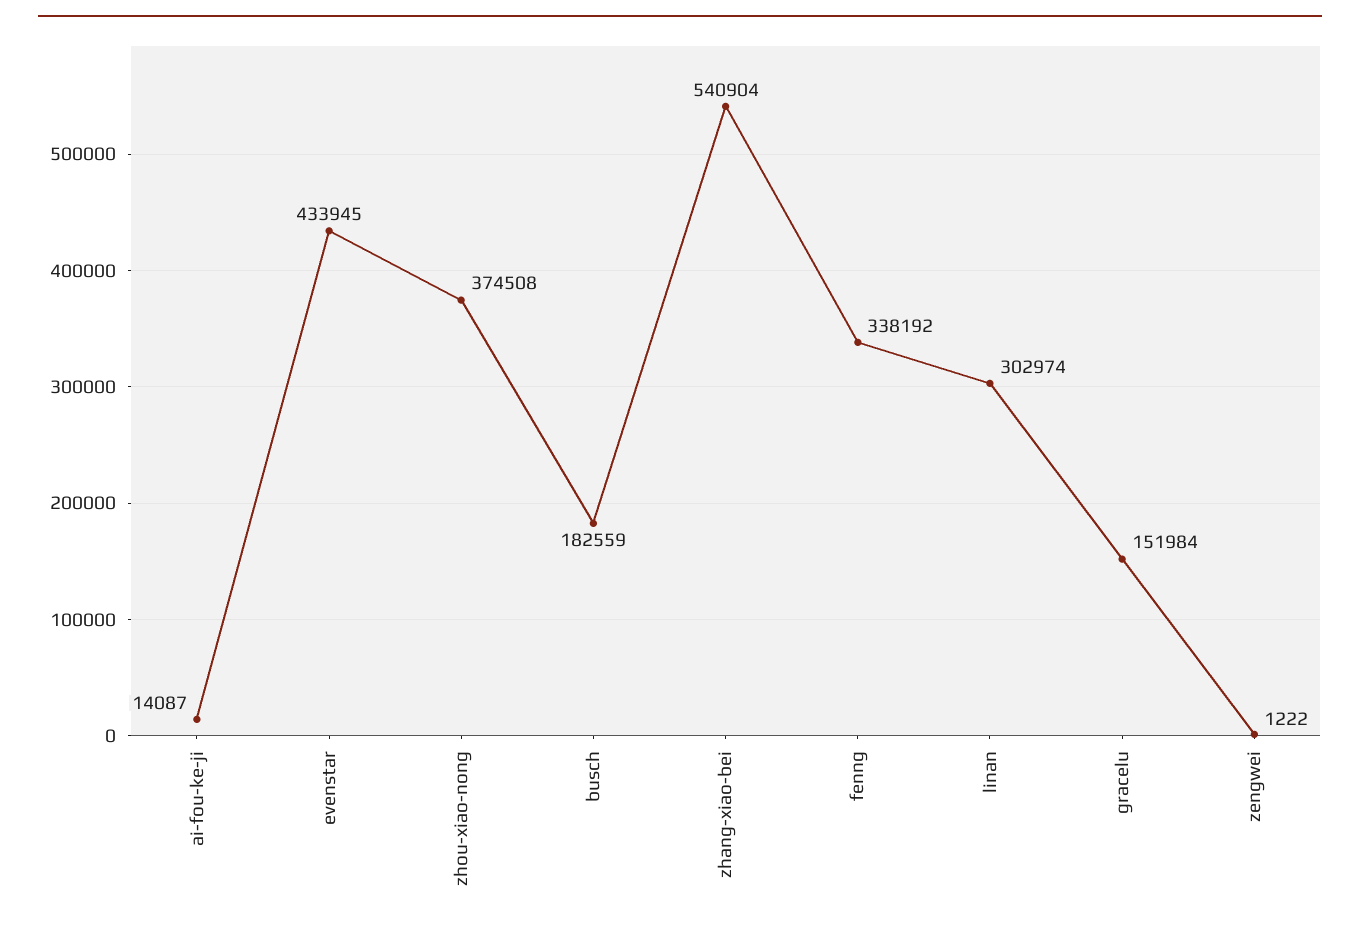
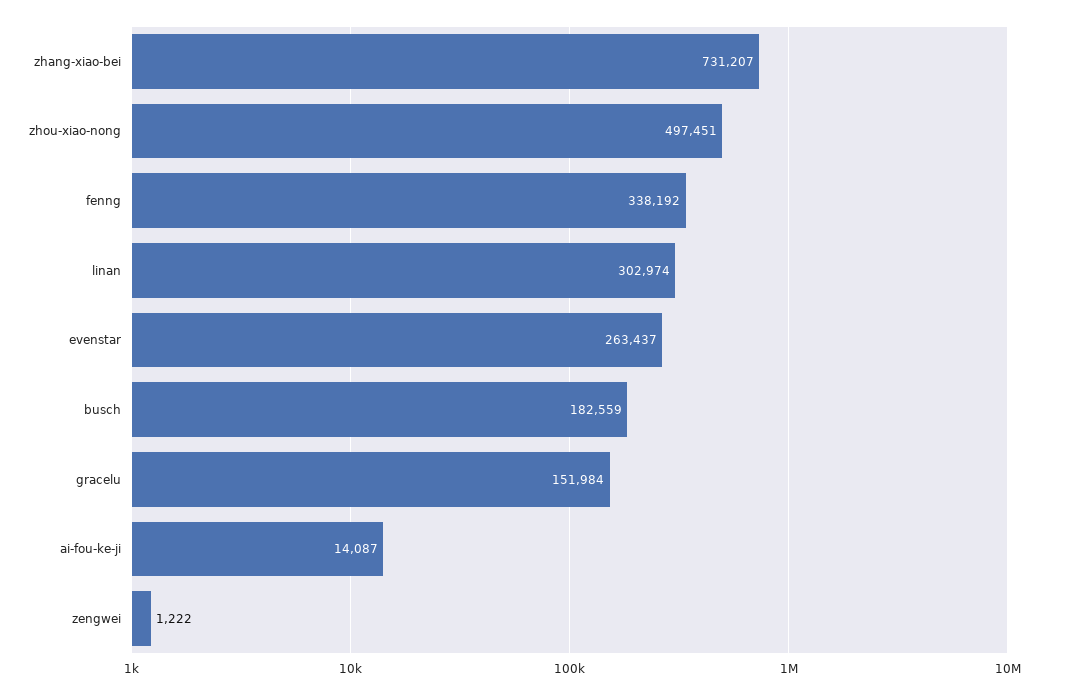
  {
    "ai-fou-ke-ji": 14087,
-   "evenstar": 433945,
+   "evenstar": 263437,
-   "zhou-xiao-nong": 374508,
+   "zhou-xiao-nong": 497451,
    "busch": 182559,
-   "zhang-xiao-bei": 540904,
+   "zhang-xiao-bei": 731207,
    "fenng": 338192,
    "linan": 302974,
    "gracelu": 151984,
    "zengwei": 1222
  }

